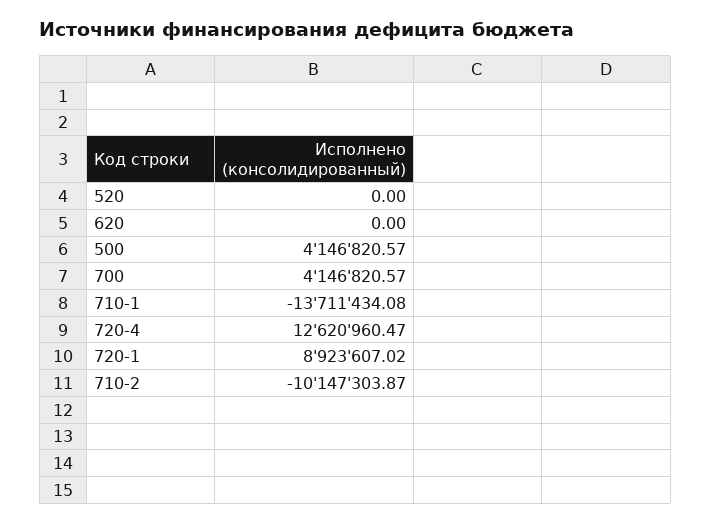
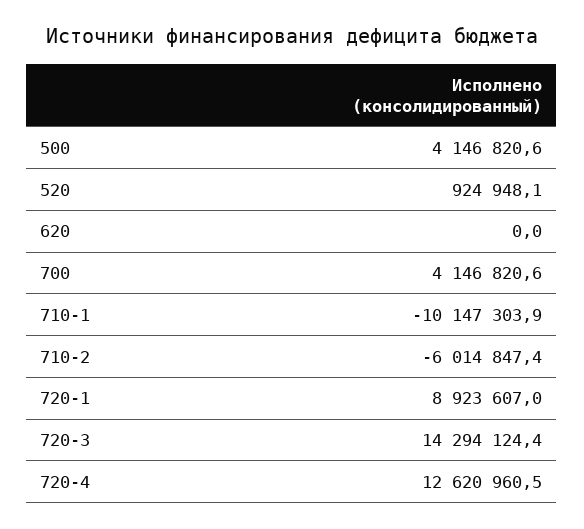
  {
-   "520": 0,
+   "520": 924948.1,
    "620": 0,
    "500": 4146820.57,
    "700": 4146820.57,
-   "710-1": -13711434.08,
+   "710-1": -10147303.9,
    "720-4": 12620960.47,
    "720-1": 8923607.02,
-   "710-2": -10147303.87
+   "710-2": -6014847.4,
+   "720-3": 14294124.4
  }

